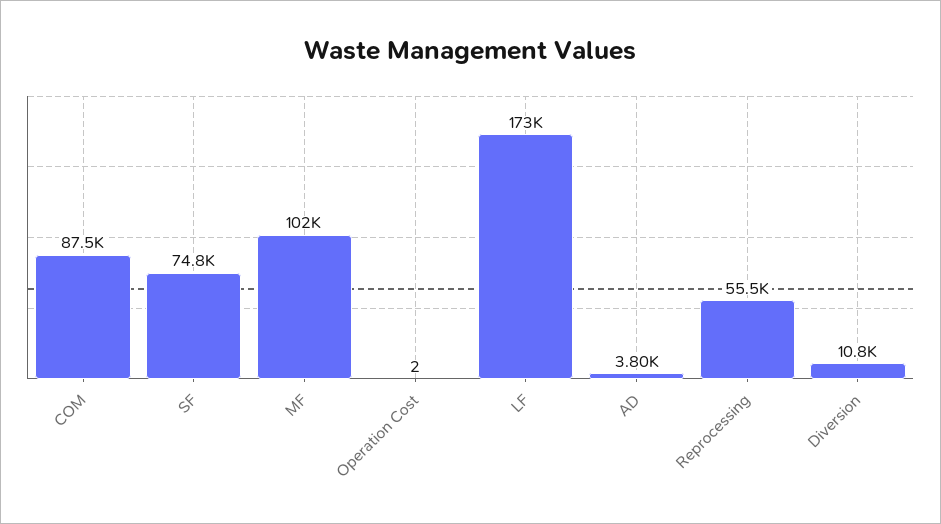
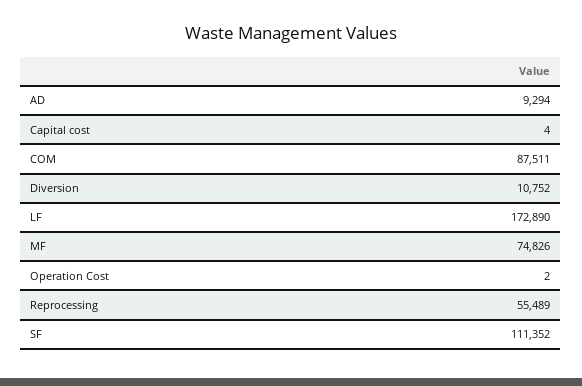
  {
    "COM": 87511,
-   "SF": 74800,
+   "SF": 111352,
-   "MF": 102000,
+   "MF": 74826,
    "Operation Cost": 2,
    "LF": 172890,
-   "AD": 3800,
+   "AD": 9294,
    "Reprocessing": 55489,
-   "Diversion": 10752
+   "Diversion": 10752,
+   "Capital cost": 4
  }

